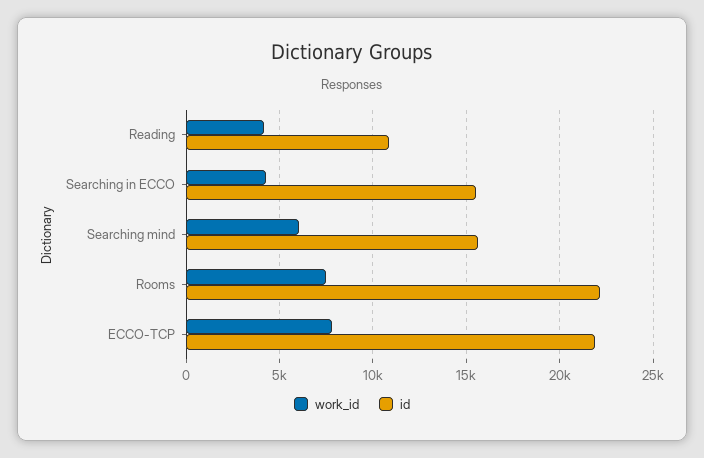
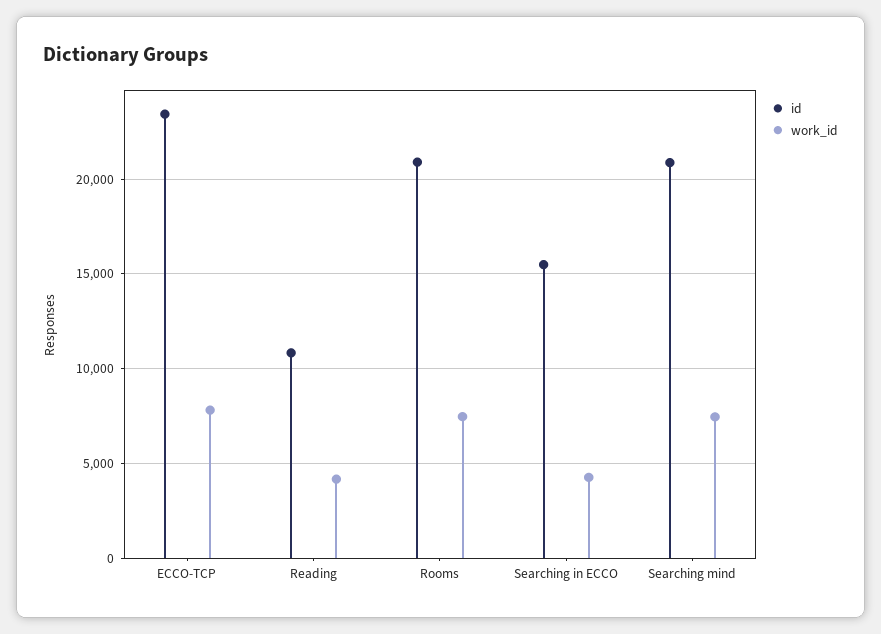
  {
    "work_id": {
      "Reading": 4000,
      "Searching in ECCO": 4500,
-     "Searching mind": 6000,
+     "Searching mind": 7500,
      "Rooms": 7500,
      "ECCO-TCP": 8000
    },
    "id": {
      "Reading": 11000,
      "Searching in ECCO": 15500,
-     "Searching mind": 15500,
+     "Searching mind": 21000,
-     "Rooms": 22000,
+     "Rooms": 21000,
-     "ECCO-TCP": 22000
+     "ECCO-TCP": 23500
    }
  }

